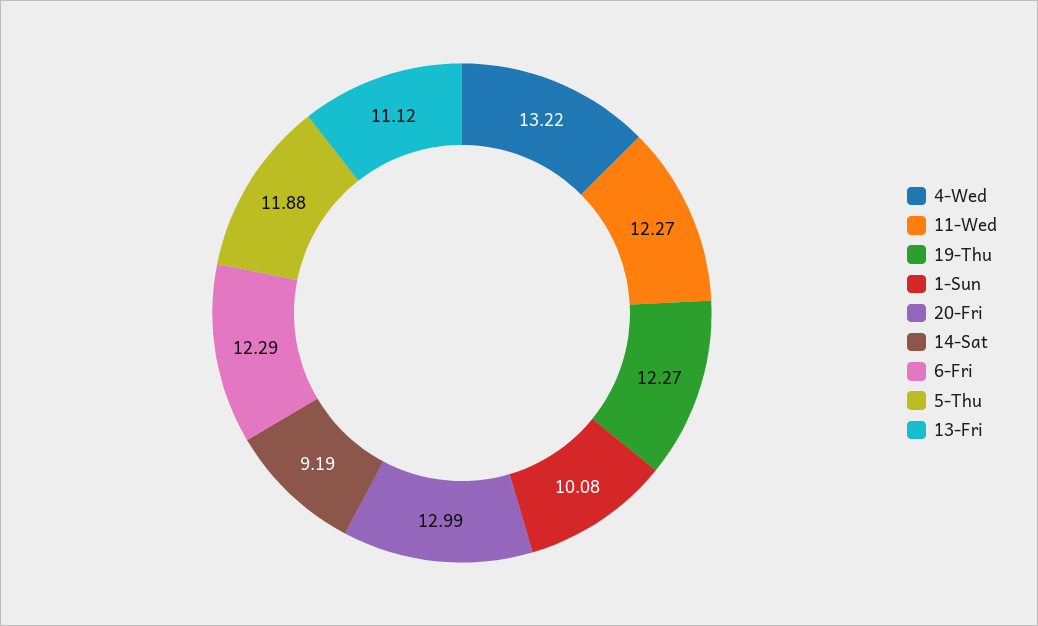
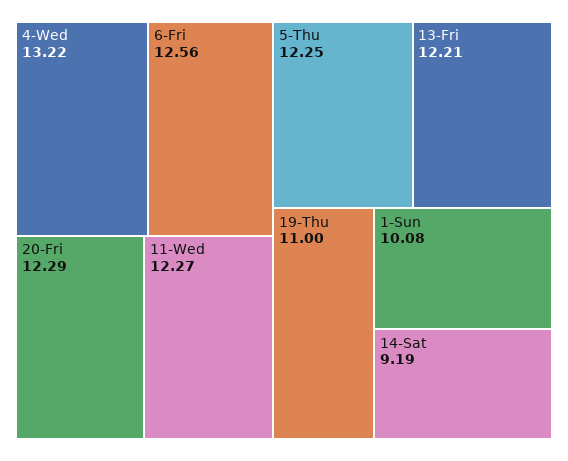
  {
    "4-Wed": 13.22,
    "11-Wed": 12.27,
-   "19-Thu": 12.27,
+   "19-Thu": 11,
    "1-Sun": 10.08,
-   "20-Fri": 12.99,
+   "20-Fri": 12.29,
    "14-Sat": 9.19,
-   "6-Fri": 12.29,
+   "6-Fri": 12.56,
-   "5-Thu": 11.88,
+   "5-Thu": 12.25,
-   "13-Fri": 11.12
+   "13-Fri": 12.21
  }

